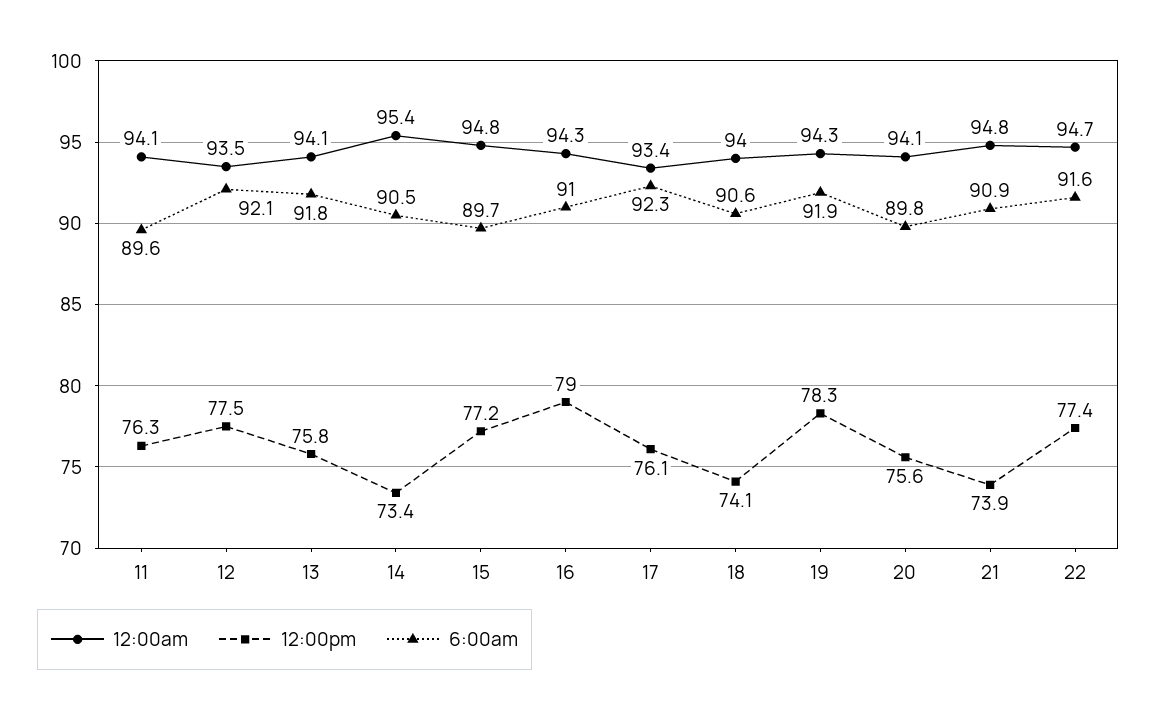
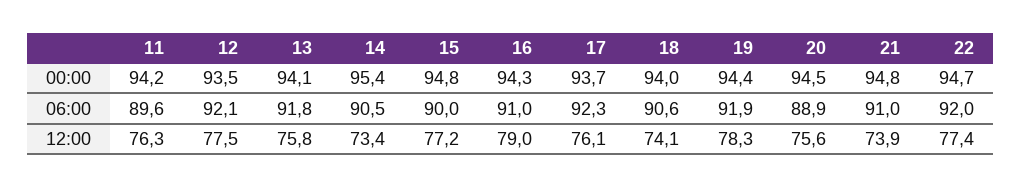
  {
    "12:00am": {
-     "11": 94.1,
+     "11": 94.2,
      "12": 93.5,
      "13": 94.1,
      "14": 95.4,
      "15": 94.8,
      "16": 94.3,
-     "17": 93.4,
+     "17": 93.7,
      "18": 94,
-     "19": 94.3,
+     "19": 94.4,
-     "20": 94.1,
+     "20": 94.5,
      "21": 94.8,
      "22": 94.7
    },
    "12:00pm": {
      "11": 76.3,
      "12": 77.5,
      "13": 75.8,
      "14": 73.4,
      "15": 77.2,
      "16": 79,
      "17": 76.1,
      "18": 74.1,
      "19": 78.3,
      "20": 75.6,
      "21": 73.9,
      "22": 77.4
    },
    "6:00am": {
      "11": 89.6,
      "12": 92.1,
      "13": 91.8,
      "14": 90.5,
-     "15": 89.7,
+     "15": 90,
      "16": 91,
      "17": 92.3,
      "18": 90.6,
      "19": 91.9,
-     "20": 89.8,
+     "20": 88.9,
-     "21": 90.9,
+     "21": 91,
-     "22": 91.6
+     "22": 92
    }
  }

